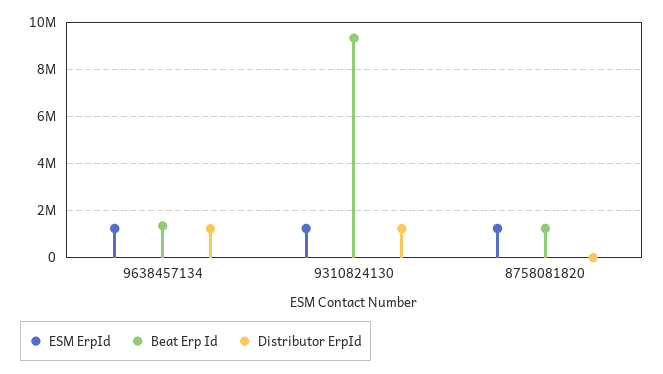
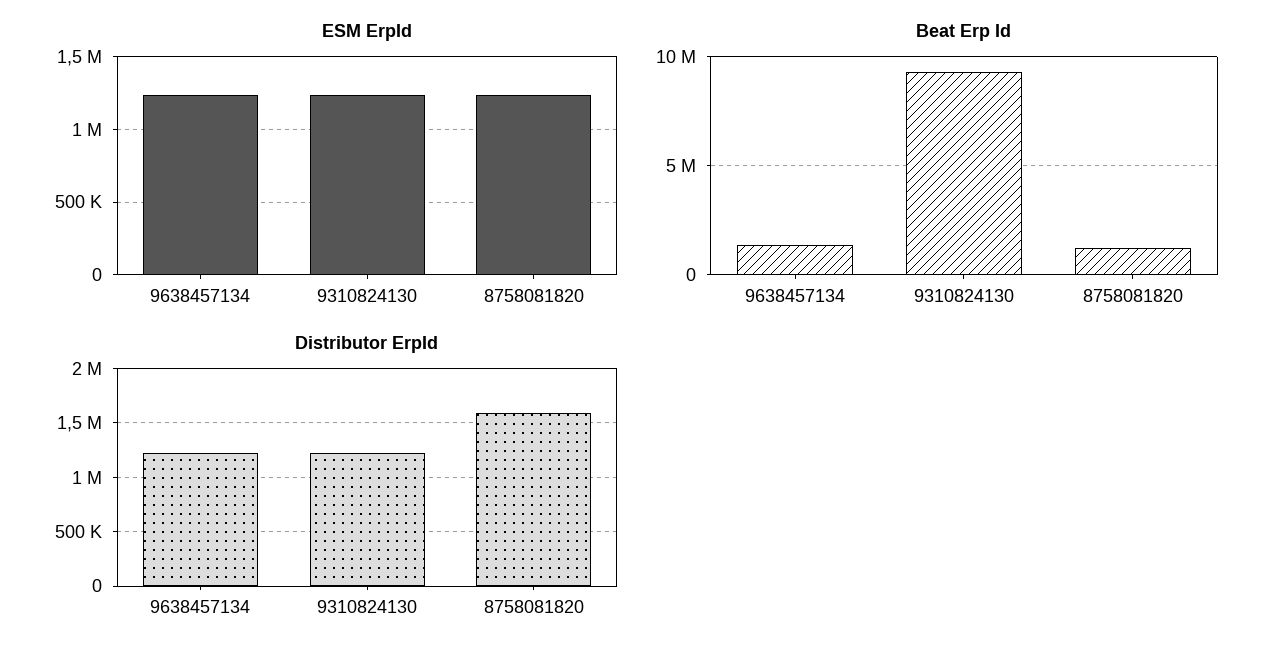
  {
    "ESM ErpId": {
      "9638457134": 1250000,
      "9310824130": 1250000,
      "8758081820": 1250000
    },
    "Beat Erp Id": {
      "9638457134": 1500000,
      "9310824130": 9500000,
      "8758081820": 1000000
    },
    "Distributor ErpId": {
      "9638457134": 1200000,
      "9310824130": 1200000,
-     "8758081820": 0
+     "8758081820": 1600000
    }
  }

